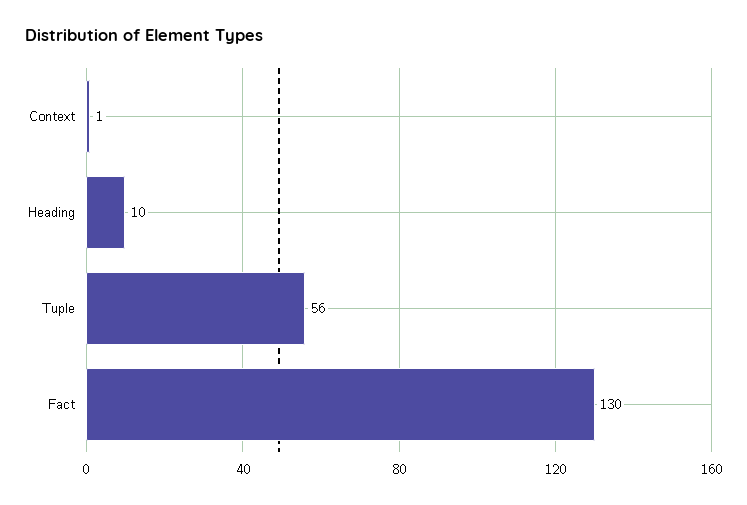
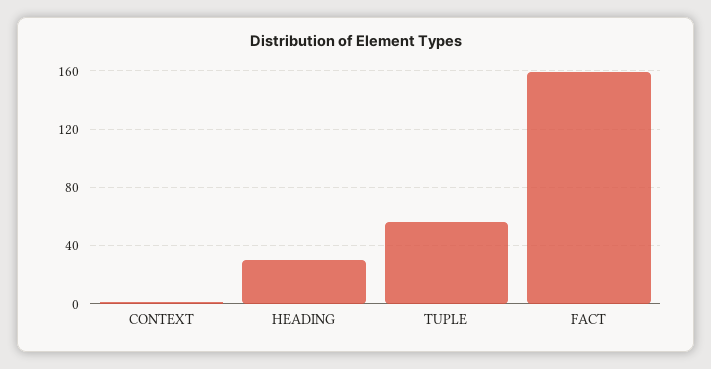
  {
    "Context": 1,
-   "Heading": 10,
+   "Heading": 30,
    "Tuple": 56,
-   "Fact": 130
+   "Fact": 160
  }

